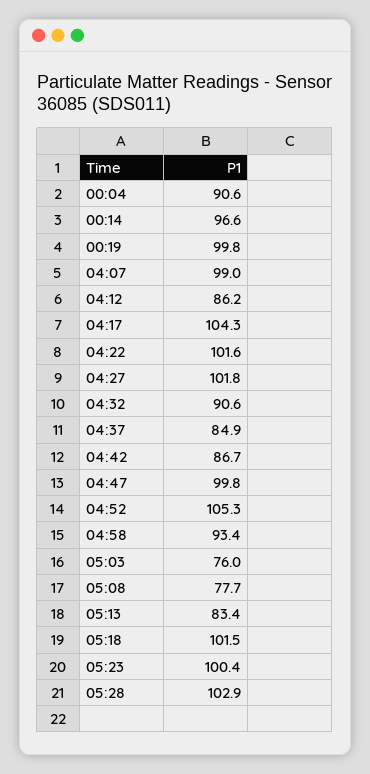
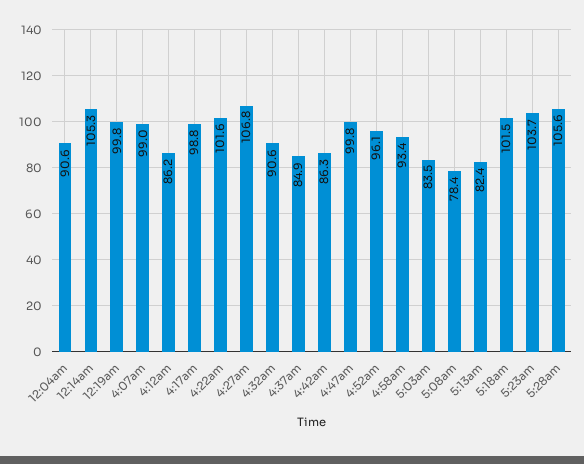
  {
    "00:04": 90.6,
-   "00:14": 96.6,
+   "00:14": 105.3,
    "00:19": 99.8,
    "04:07": 99,
    "04:12": 86.2,
-   "04:17": 104.3,
+   "04:17": 98.8,
    "04:22": 101.6,
-   "04:27": 101.8,
+   "04:27": 106.8,
    "04:32": 90.6,
    "04:37": 84.9,
-   "04:42": 86.7,
+   "04:42": 86.3,
    "04:47": 99.8,
-   "04:52": 105.3,
+   "04:52": 96.1,
    "04:58": 93.4,
-   "05:03": 76,
+   "05:03": 83.5,
-   "05:08": 77.7,
+   "05:08": 78.4,
-   "05:13": 83.4,
+   "05:13": 82.4,
    "05:18": 101.5,
-   "05:23": 100.4,
+   "05:23": 103.7,
-   "05:28": 102.9
+   "05:28": 105.6
  }

